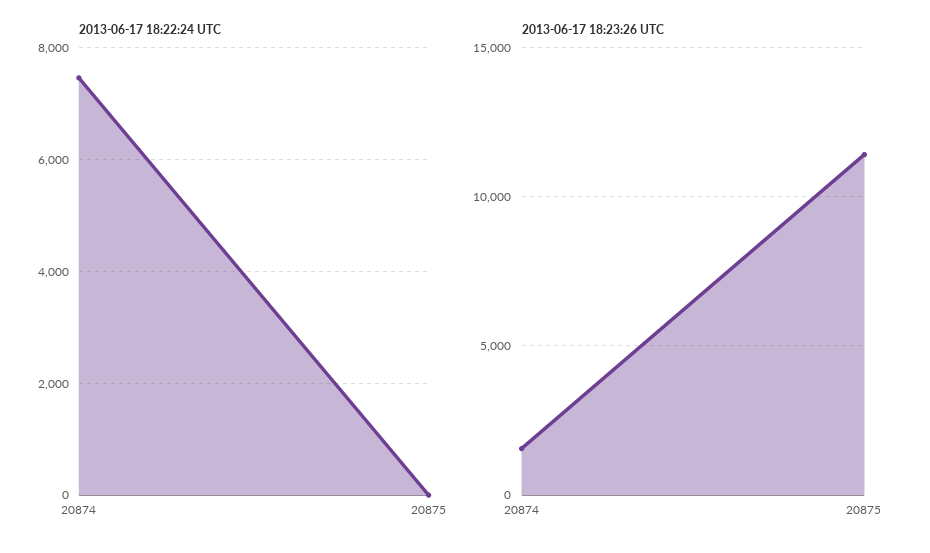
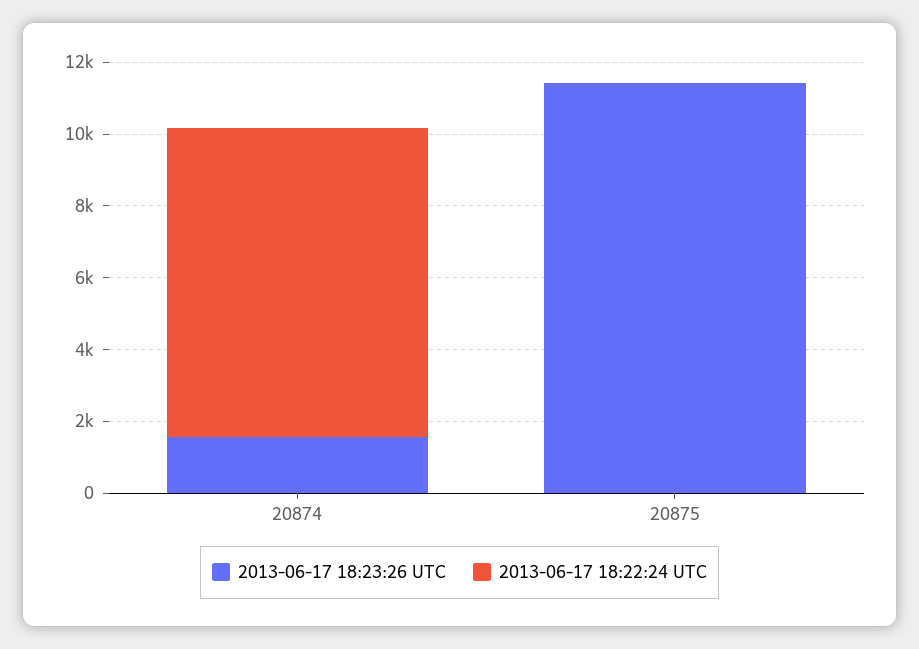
  {
    "2013-06-17 18:22:24 UTC": {
-     "20874": 7400,
+     "20874": 8500,
      "20875": 0
    },
    "2013-06-17 18:23:26 UTC": {
      "20874": 1500,
      "20875": 11500
    }
  }

